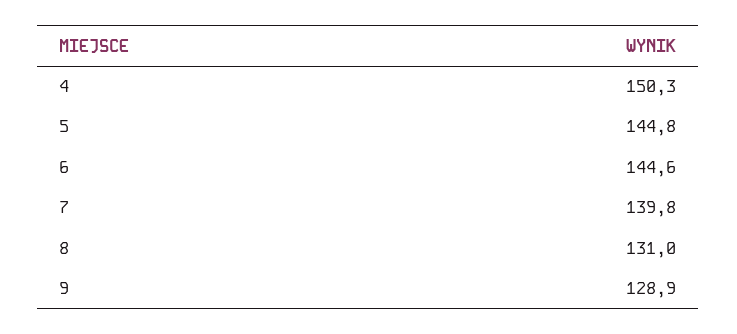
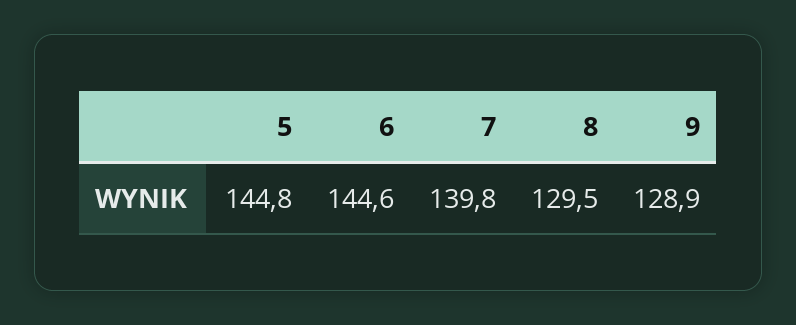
  {
-   "4": 150.3,
    "5": 144.8,
    "6": 144.6,
    "7": 139.8,
-   "8": 131,
+   "8": 129.5,
    "9": 128.9
  }

